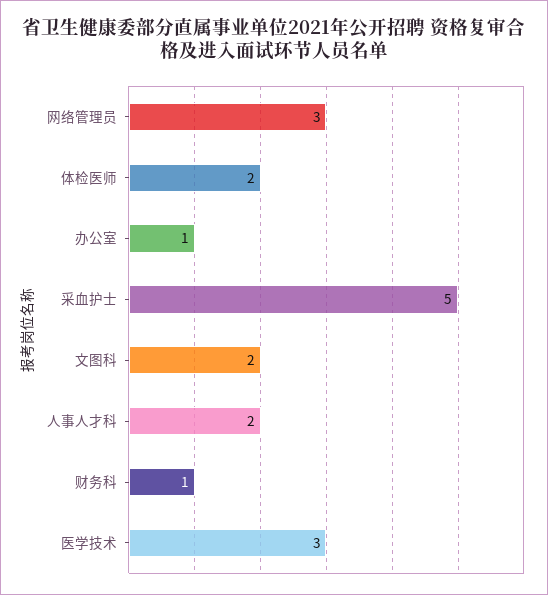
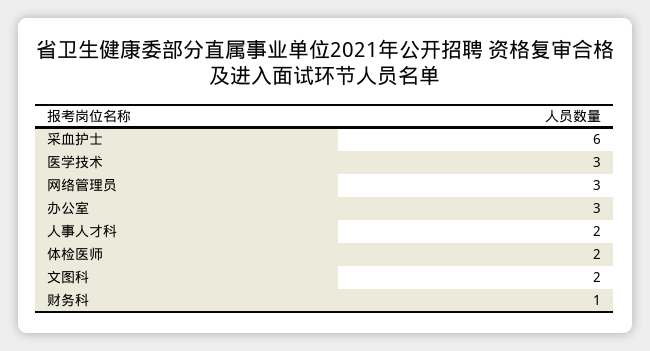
  {
    "网络管理员": 3,
    "体检医师": 2,
-   "办公室": 1,
+   "办公室": 3,
-   "采血护士": 5,
+   "采血护士": 6,
    "文图科": 2,
    "人事人才科": 2,
    "财务科": 1,
    "医学技术": 3
  }

